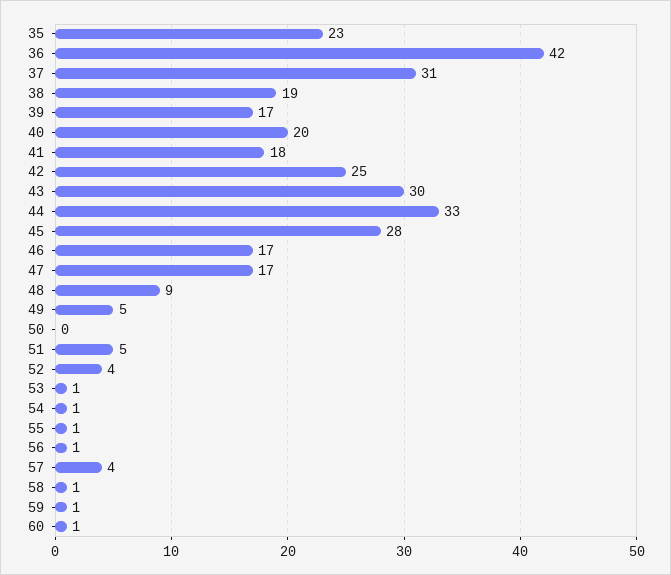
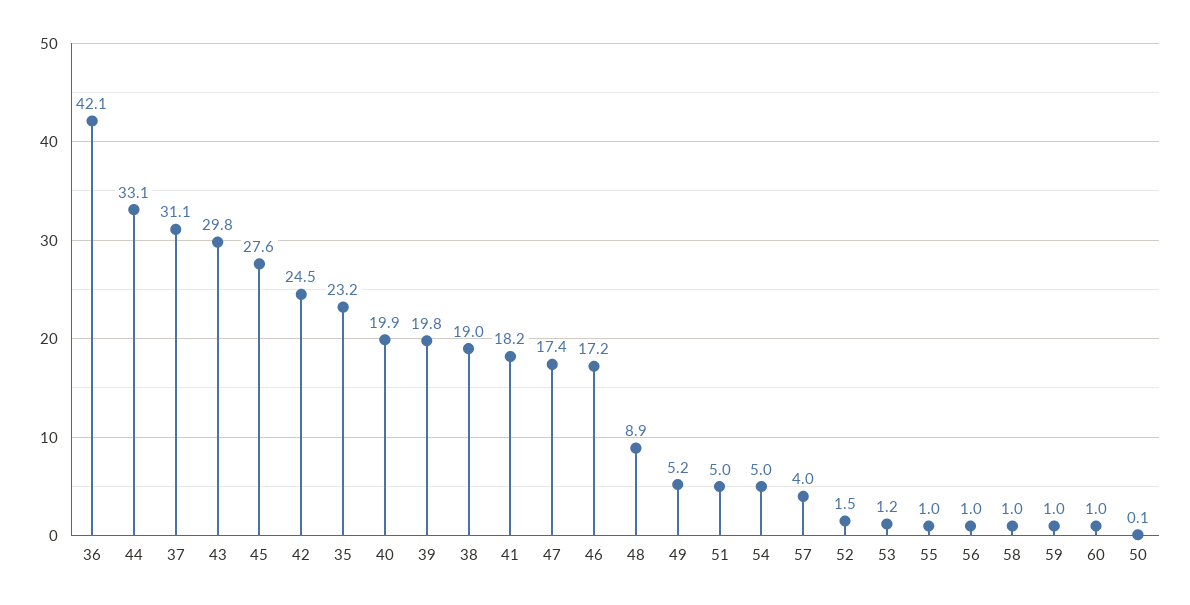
  {
    "35": 23.2,
    "36": 42.1,
    "37": 31.1,
    "38": 19,
-   "39": 17,
+   "39": 19.8,
    "40": 19.9,
    "41": 18.2,
    "42": 24.5,
    "43": 29.8,
    "44": 33.1,
    "45": 27.6,
    "46": 17.2,
    "47": 17.4,
    "48": 8.9,
    "49": 5.2,
    "50": 0.1,
    "51": 5,
-   "52": 4,
+   "52": 1.5,
    "53": 1.2,
-   "54": 1,
+   "54": 5,
    "55": 1,
    "56": 1,
    "57": 4,
    "58": 1,
    "59": 1,
    "60": 1
  }

